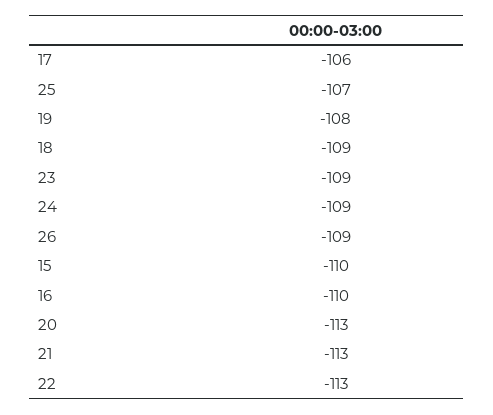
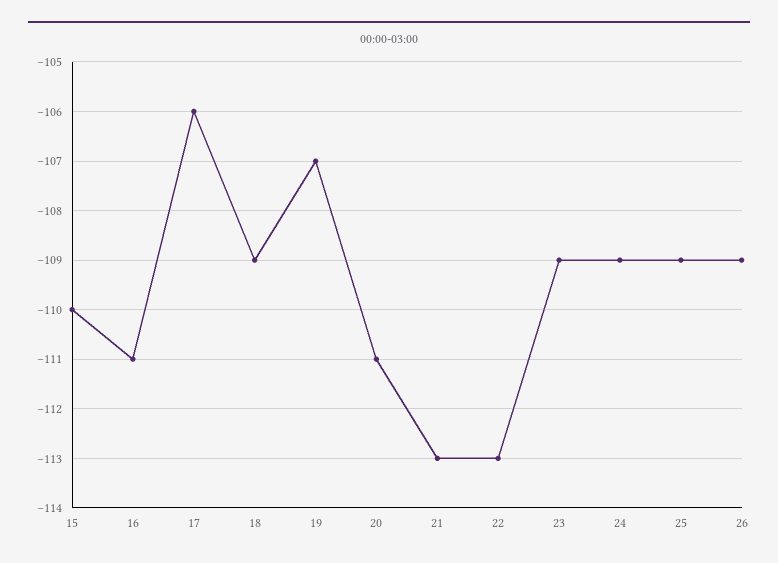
  {
    "17": -106,
-   "25": -107,
+   "25": -109,
-   "19": -108,
+   "19": -107,
    "18": -109,
    "23": -109,
    "24": -109,
    "26": -109,
    "15": -110,
-   "16": -110,
+   "16": -111,
-   "20": -113,
+   "20": -111,
    "21": -113,
    "22": -113
  }

